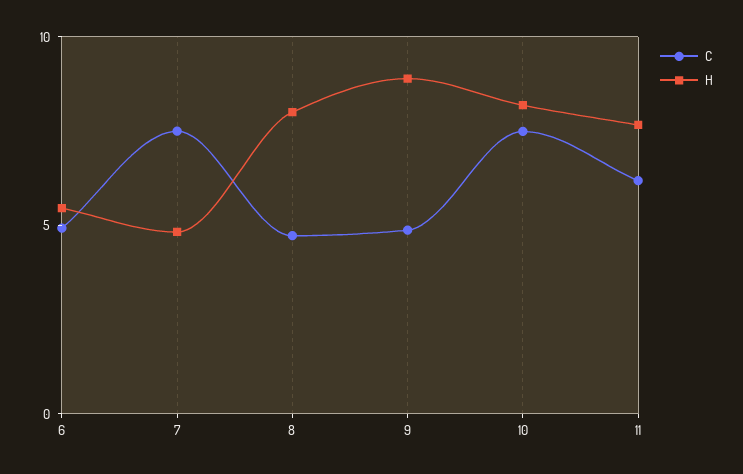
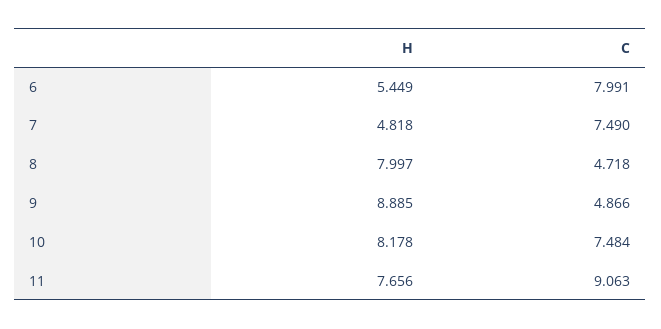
  {
    "C": {
-     "6": 5,
+     "6": 7.991,
      "7": 7.49,
      "8": 4.718,
      "9": 4.866,
      "10": 7.484,
-     "11": 6
+     "11": 9.063
    },
    "H": {
      "6": 5.449,
      "7": 4.818,
      "8": 7.997,
      "9": 8.885,
      "10": 8.178,
      "11": 7.656
    }
  }

